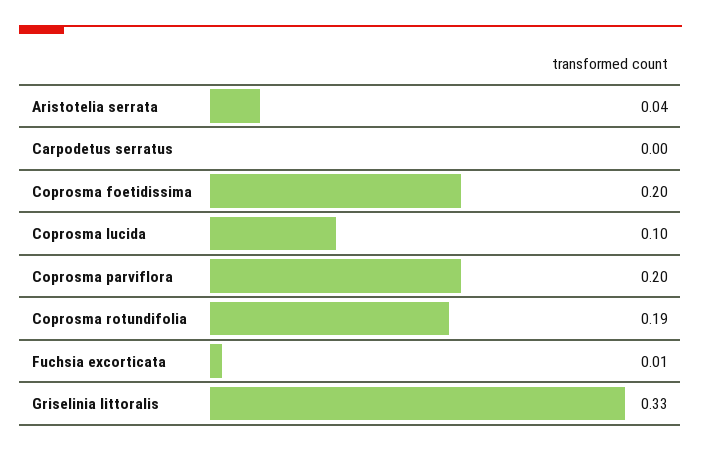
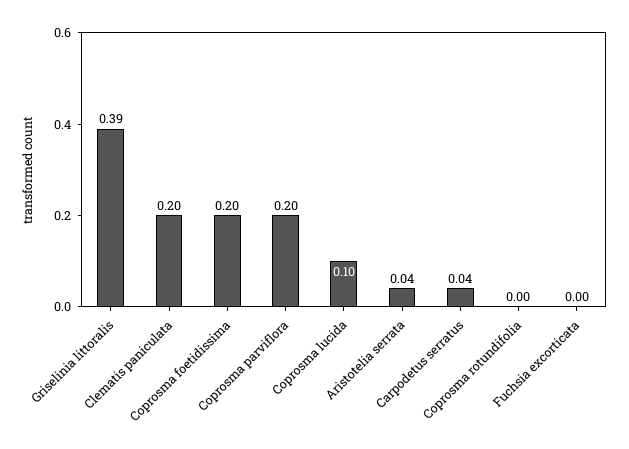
  {
    "Aristotelia serrata": 0.04,
-   "Carpodetus serratus": 0,
+   "Carpodetus serratus": 0.04,
    "Coprosma foetidissima": 0.2,
    "Coprosma lucida": 0.1,
    "Coprosma parviflora": 0.2,
-   "Coprosma rotundifolia": 0.19,
+   "Coprosma rotundifolia": 0,
-   "Fuchsia excorticata": 0.01,
+   "Fuchsia excorticata": 0,
-   "Griselinia littoralis": 0.33
+   "Griselinia littoralis": 0.39,
+   "Clematis paniculata": 0.2
  }

